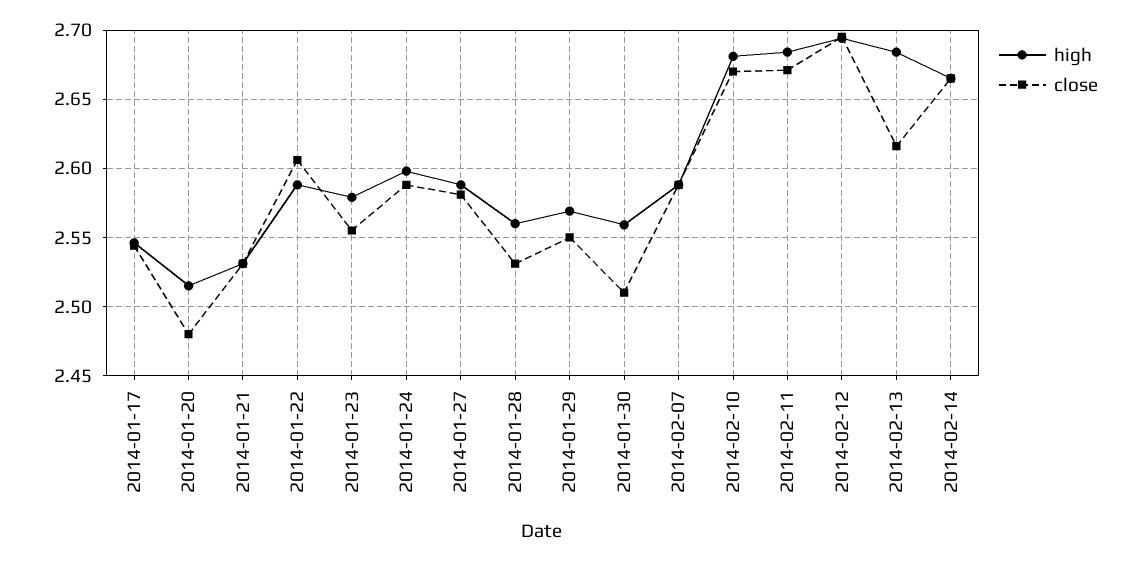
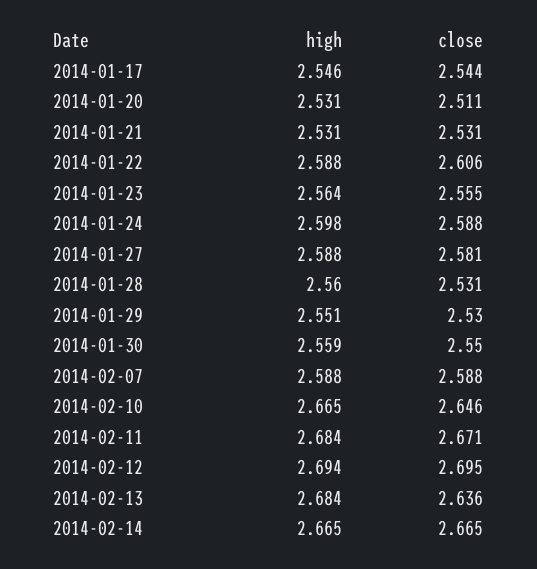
  {
    "high": {
      "2014-01-17": 2.546,
-     "2014-01-20": 2.515,
+     "2014-01-20": 2.531,
      "2014-01-21": 2.531,
      "2014-01-22": 2.588,
-     "2014-01-23": 2.58,
+     "2014-01-23": 2.564,
      "2014-01-24": 2.598,
      "2014-01-27": 2.588,
      "2014-01-28": 2.56,
-     "2014-01-29": 2.57,
+     "2014-01-29": 2.551,
      "2014-01-30": 2.559,
      "2014-02-07": 2.588,
-     "2014-02-10": 2.68,
+     "2014-02-10": 2.665,
      "2014-02-11": 2.684,
      "2014-02-12": 2.694,
      "2014-02-13": 2.684,
      "2014-02-14": 2.665
    },
    "close": {
      "2014-01-17": 2.544,
-     "2014-01-20": 2.48,
+     "2014-01-20": 2.511,
      "2014-01-21": 2.531,
      "2014-01-22": 2.606,
      "2014-01-23": 2.555,
      "2014-01-24": 2.588,
      "2014-01-27": 2.581,
      "2014-01-28": 2.531,
-     "2014-01-29": 2.55,
+     "2014-01-29": 2.53,
-     "2014-01-30": 2.51,
+     "2014-01-30": 2.55,
      "2014-02-07": 2.588,
-     "2014-02-10": 2.67,
+     "2014-02-10": 2.646,
      "2014-02-11": 2.671,
      "2014-02-12": 2.695,
-     "2014-02-13": 2.615,
+     "2014-02-13": 2.636,
      "2014-02-14": 2.665
    }
  }

